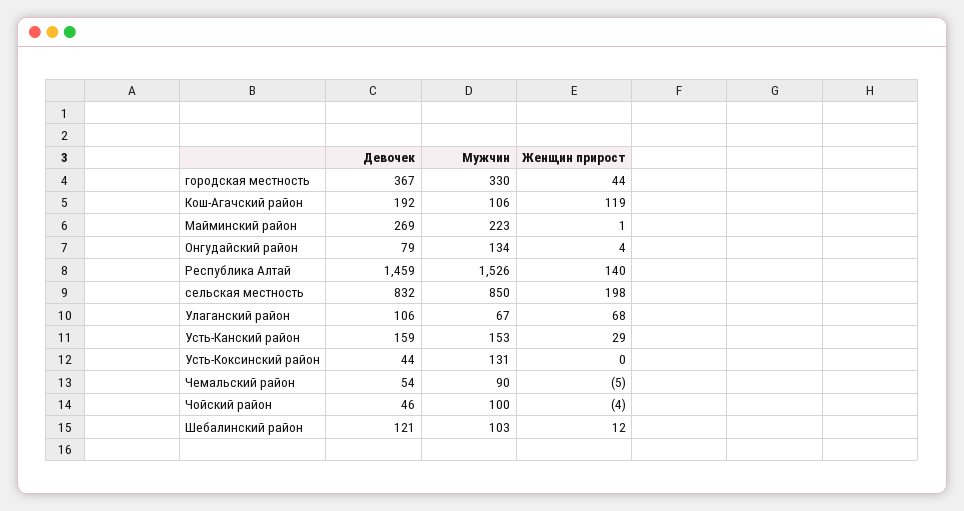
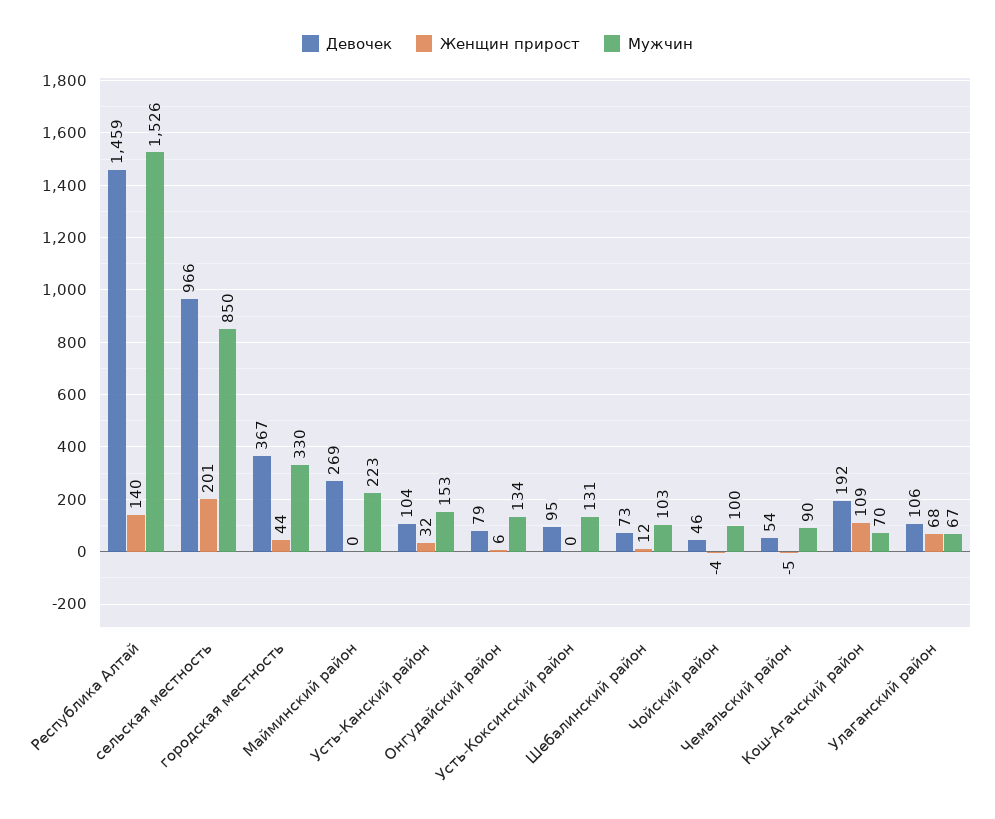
  {
    "Девочек": {
      "городская местность": 367,
      "Кош-Агачский район": 192,
      "Майминский район": 269,
      "Онгудайский район": 79,
      "Республика Алтай": 1459,
-     "сельская местность": 832,
+     "сельская местность": 966,
      "Улаганский район": 106,
-     "Усть-Канский район": 159,
+     "Усть-Канский район": 104,
-     "Усть-Коксинский район": 44,
+     "Усть-Коксинский район": 95,
      "Чемальский район": 54,
      "Чойский район": 46,
-     "Шебалинский район": 121
+     "Шебалинский район": 73
    },
    "Мужчин": {
      "городская местность": 330,
-     "Кош-Агачский район": 106,
+     "Кош-Агачский район": 70,
      "Майминский район": 223,
      "Онгудайский район": 134,
      "Республика Алтай": 1526,
      "сельская местность": 850,
      "Улаганский район": 67,
      "Усть-Канский район": 153,
      "Усть-Коксинский район": 131,
      "Чемальский район": 90,
      "Чойский район": 100,
      "Шебалинский район": 103
    },
    "Женщин прирост": {
      "городская местность": 44,
-     "Кош-Агачский район": 119,
+     "Кош-Агачский район": 109,
-     "Майминский район": 1,
+     "Майминский район": 0,
-     "Онгудайский район": 4,
+     "Онгудайский район": 6,
      "Республика Алтай": 140,
-     "сельская местность": 198,
+     "сельская местность": 201,
      "Улаганский район": 68,
-     "Усть-Канский район": 29,
+     "Усть-Канский район": 32,
      "Усть-Коксинский район": 0,
      "Чемальский район": -5,
      "Чойский район": -4,
      "Шебалинский район": 12
    }
  }

